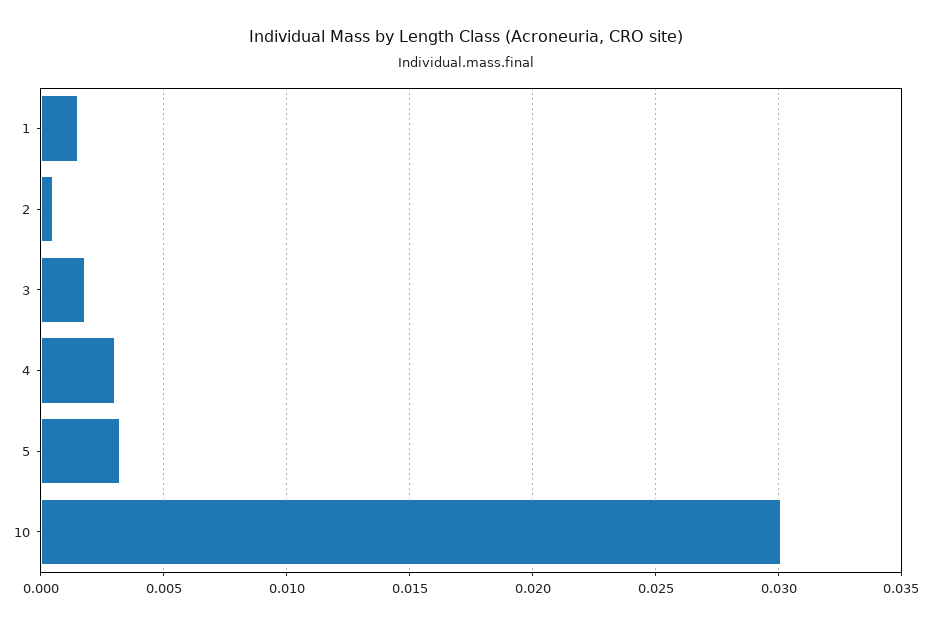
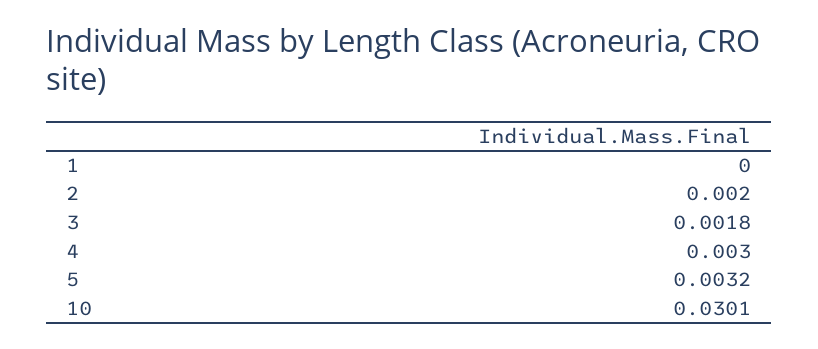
  {
-   "1": 0.0015,
+   "1": 0,
-   "2": 0.0005,
+   "2": 0.002,
    "3": 0.0018,
    "4": 0.003,
    "5": 0.0032,
    "10": 0.0301
  }

